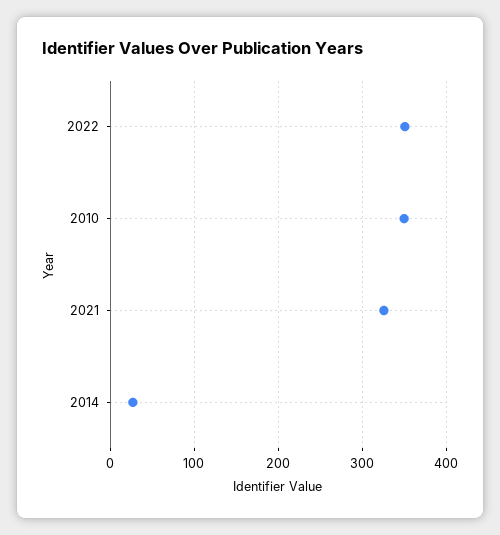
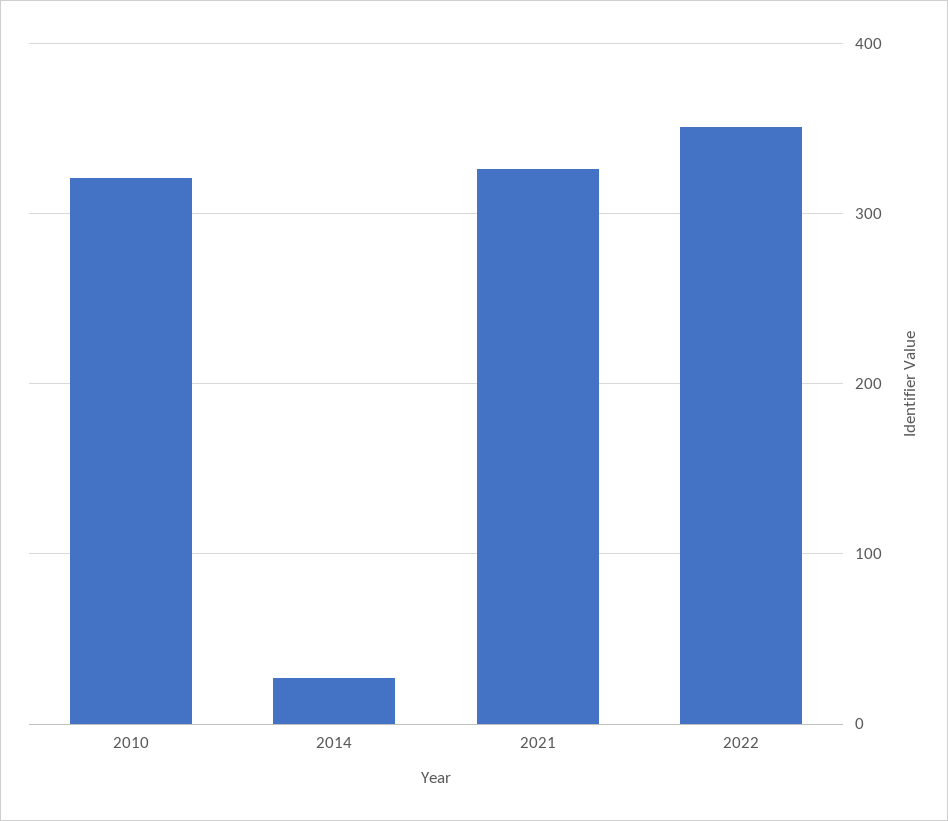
  {
    "2022": 350,
-   "2010": 350,
+   "2010": 320,
    "2021": 330,
    "2014": 30
  }

